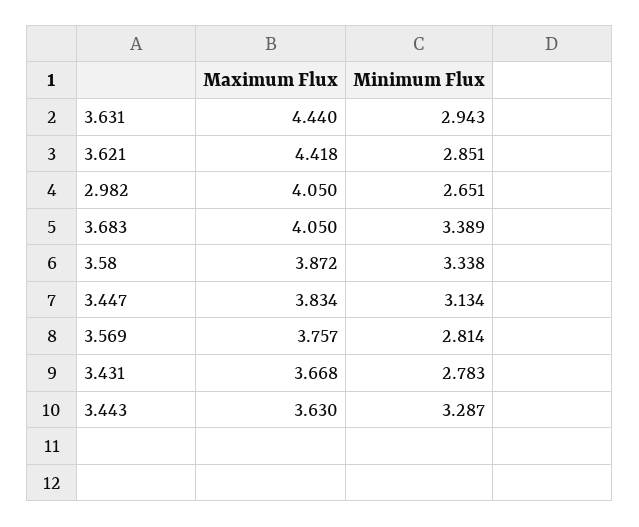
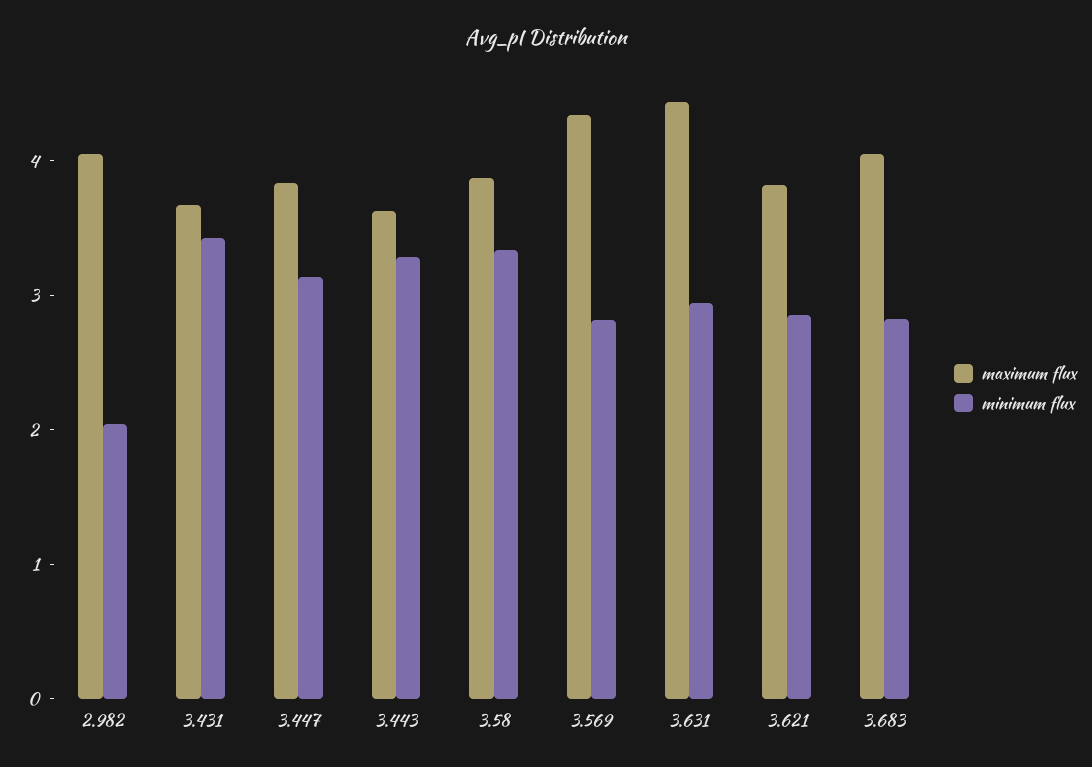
  {
    "Maximum Flux": {
      "3.631": 4.44,
-     "3.621": 4.418,
+     "3.621": 3.8,
      "2.982": 4.05,
      "3.683": 4.05,
      "3.58": 3.872,
      "3.447": 3.834,
-     "3.569": 3.757,
+     "3.569": 4.4,
      "3.431": 3.668,
      "3.443": 3.63
    },
    "Minimum Flux": {
      "3.631": 2.943,
      "3.621": 2.851,
-     "2.982": 2.651,
+     "2.982": 2,
-     "3.683": 3.389,
+     "3.683": 2.8,
      "3.58": 3.338,
      "3.447": 3.134,
      "3.569": 2.814,
-     "3.431": 2.783,
+     "3.431": 3.4,
      "3.443": 3.287
    }
  }

